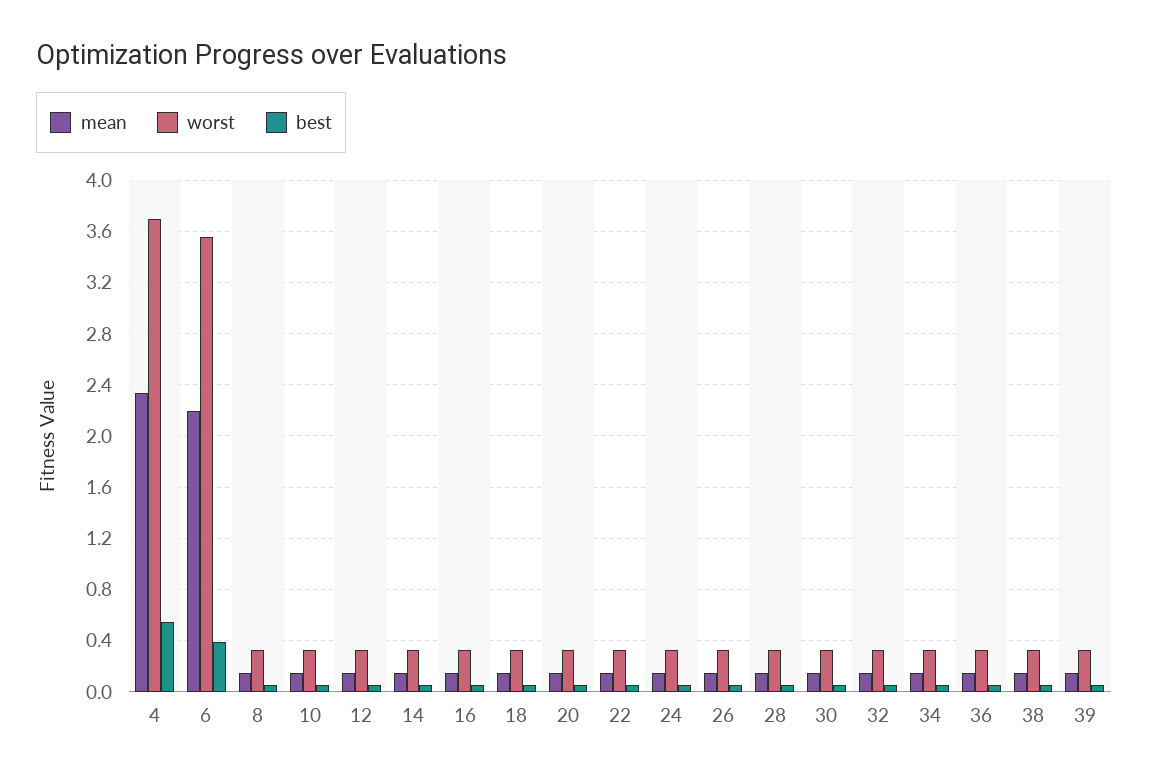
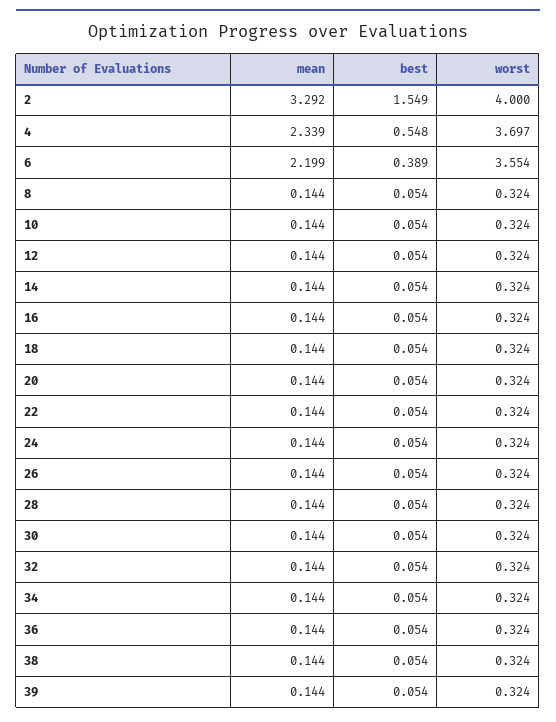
  {
    "mean": {
      "4": 2.339,
      "6": 2.199,
      "8": 0.144,
      "10": 0.144,
      "12": 0.144,
      "14": 0.144,
      "16": 0.144,
      "18": 0.144,
      "20": 0.144,
      "22": 0.144,
      "24": 0.144,
      "26": 0.144,
      "28": 0.144,
      "30": 0.144,
      "32": 0.144,
      "34": 0.144,
      "36": 0.144,
      "38": 0.144,
-     "39": 0.144
+     "39": 0.144,
+     "2": 3.292
    },
    "worst": {
      "4": 3.697,
      "6": 3.554,
      "8": 0.324,
      "10": 0.324,
      "12": 0.324,
      "14": 0.324,
      "16": 0.324,
      "18": 0.324,
      "20": 0.324,
      "22": 0.324,
      "24": 0.324,
      "26": 0.324,
      "28": 0.324,
      "30": 0.324,
      "32": 0.324,
      "34": 0.324,
      "36": 0.324,
      "38": 0.324,
-     "39": 0.324
+     "39": 0.324,
+     "2": 4
    },
    "best": {
      "4": 0.548,
      "6": 0.389,
      "8": 0.054,
      "10": 0.054,
      "12": 0.054,
      "14": 0.054,
      "16": 0.054,
      "18": 0.054,
      "20": 0.054,
      "22": 0.054,
      "24": 0.054,
      "26": 0.054,
      "28": 0.054,
      "30": 0.054,
      "32": 0.054,
      "34": 0.054,
      "36": 0.054,
      "38": 0.054,
-     "39": 0.054
+     "39": 0.054,
+     "2": 1.549
    }
  }

